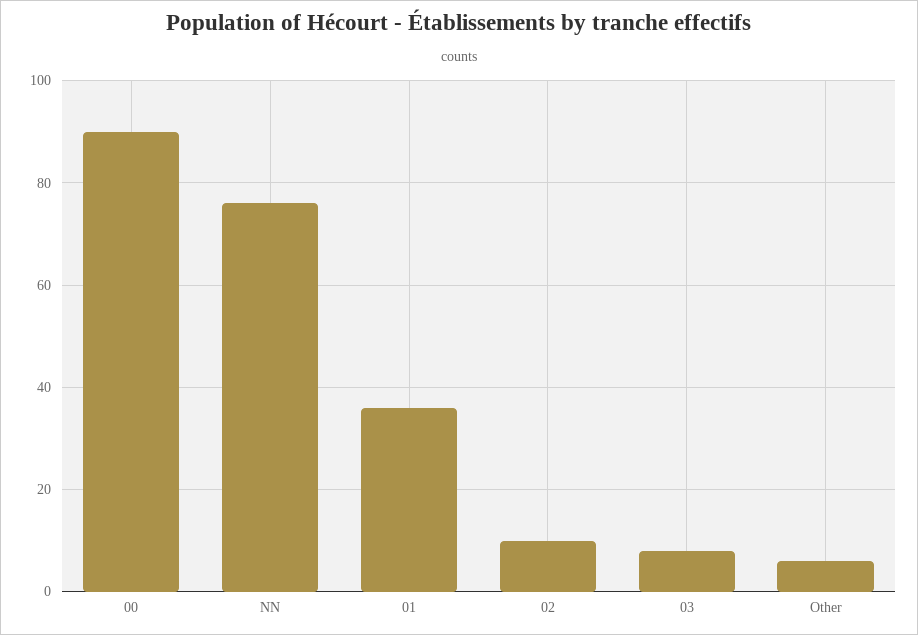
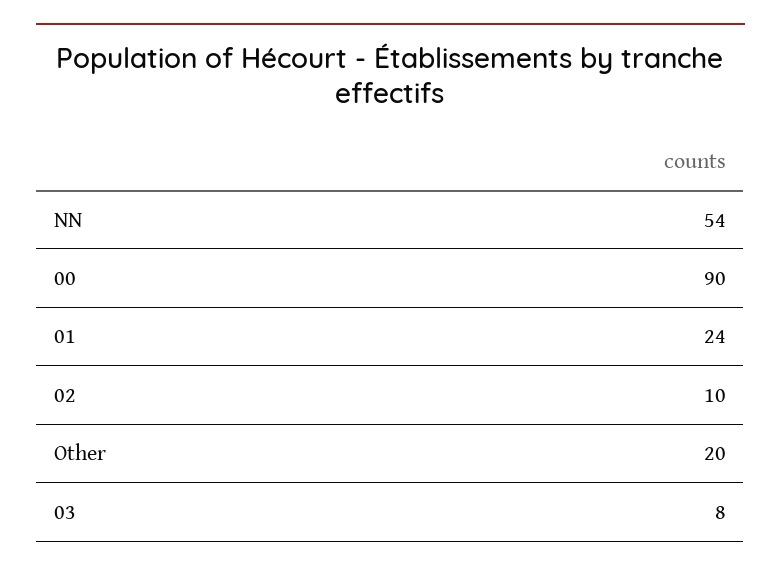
  {
    "00": 90,
-   "NN": 75,
+   "NN": 54,
-   "01": 35,
+   "01": 24,
    "02": 10,
    "03": 8,
-   "Other": 5
+   "Other": 20
  }

